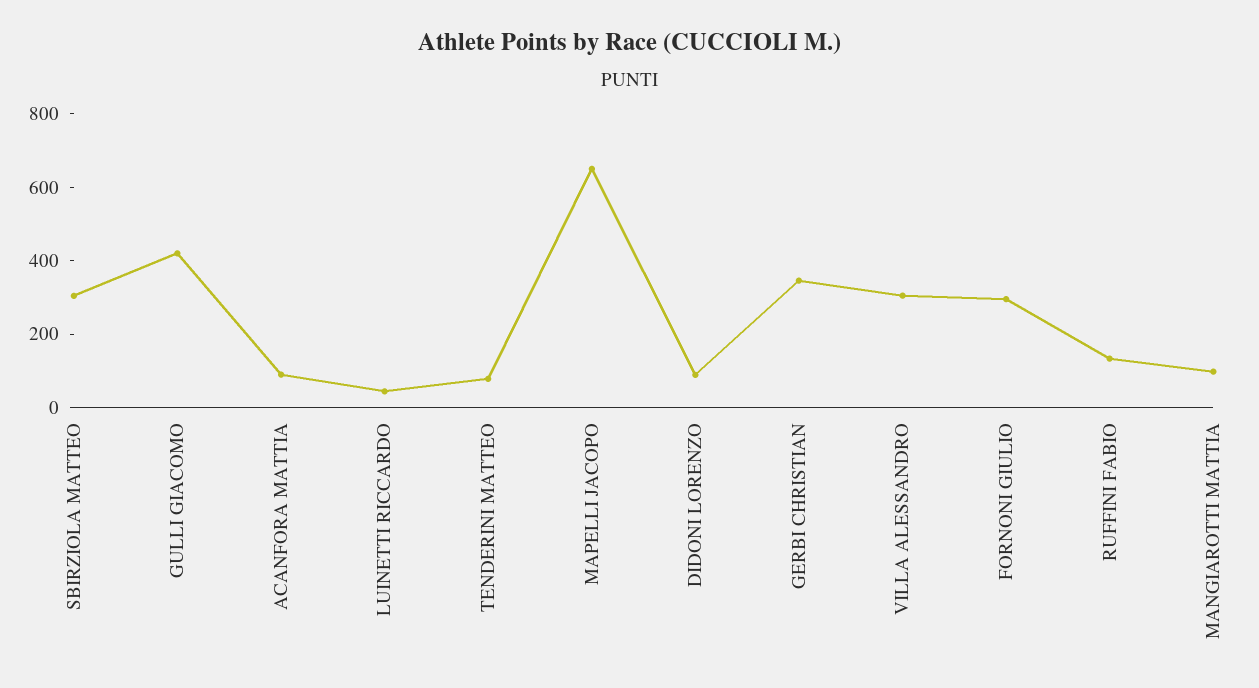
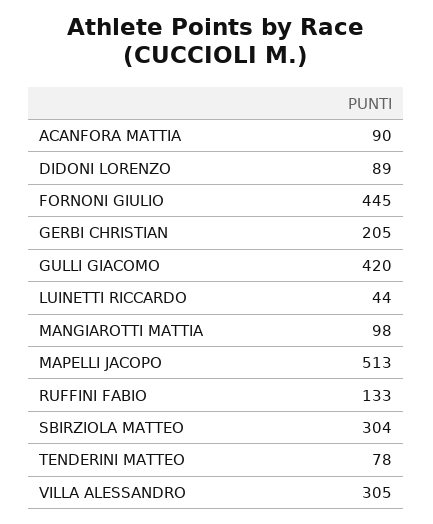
  {
    "SBIRZIOLA MATTEO": 304,
    "GULLI GIACOMO": 420,
    "ACANFORA MATTIA": 90,
    "LUINETTI RICCARDO": 44,
    "TENDERINI MATTEO": 78,
-   "MAPELLI JACOPO": 650,
+   "MAPELLI JACOPO": 513,
    "DIDONI LORENZO": 89,
-   "GERBI CHRISTIAN": 350,
+   "GERBI CHRISTIAN": 205,
    "VILLA ALESSANDRO": 305,
-   "FORNONI GIULIO": 300,
+   "FORNONI GIULIO": 445,
    "RUFFINI FABIO": 133,
    "MANGIAROTTI MATTIA": 98
  }

